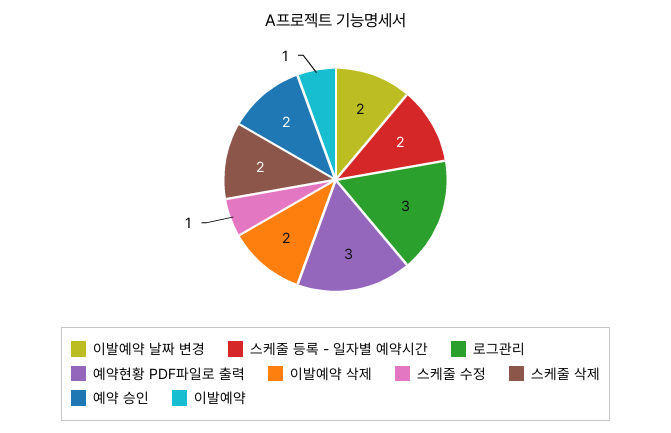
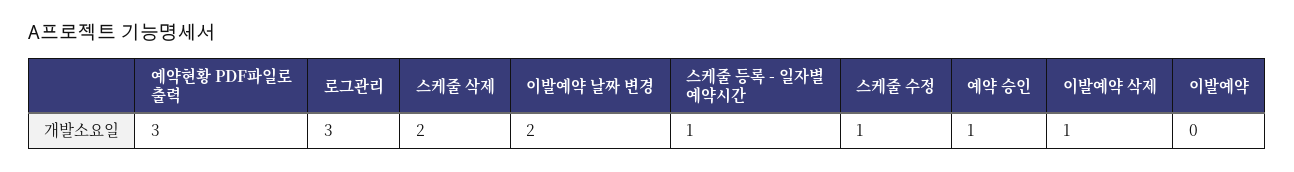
  {
    "이발예약 날짜 변경": 2,
-   "스케줄 등록 - 일자별 예약시간": 2,
+   "스케줄 등록 - 일자별 예약시간": 1,
    "로그관리": 3,
    "예약현황 PDF파일로 출력": 3,
-   "이발예약 삭제": 2,
+   "이발예약 삭제": 1,
    "스케줄 수정": 1,
    "스케줄 삭제": 2,
-   "예약 승인": 2,
+   "예약 승인": 1,
-   "이발예약": 1
+   "이발예약": 0
  }

